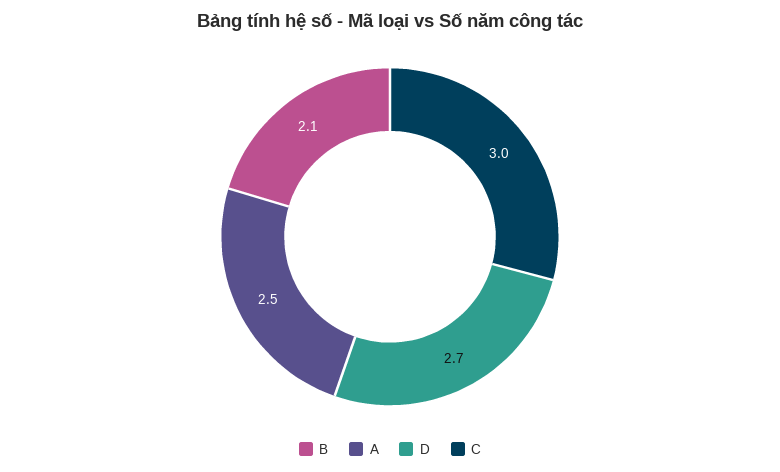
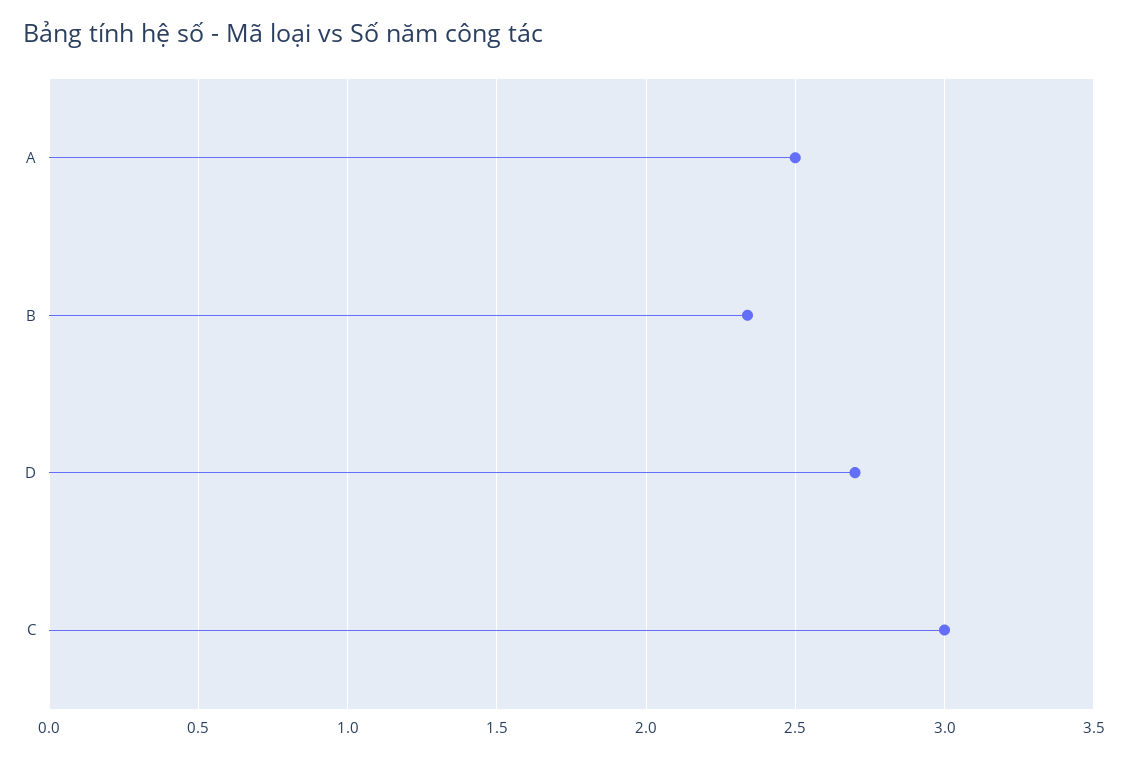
  {
-   "B": 2.1,
+   "B": 2.35,
    "A": 2.5,
    "D": 2.7,
    "C": 3
  }

